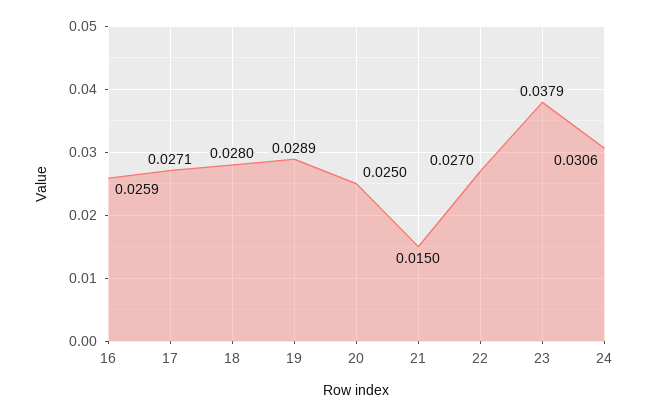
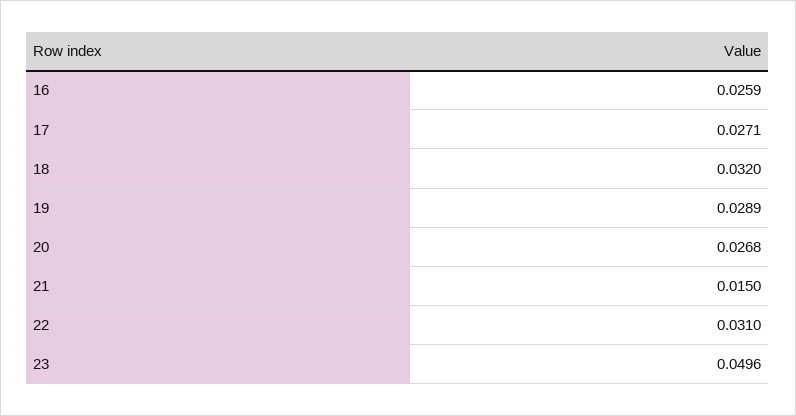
  {
    "16": 0.0259,
    "17": 0.0271,
-   "18": 0.028,
+   "18": 0.032,
    "19": 0.0289,
-   "20": 0.025,
+   "20": 0.0268,
    "21": 0.015,
-   "22": 0.027,
+   "22": 0.031,
-   "23": 0.0379,
+   "23": 0.0496
-   "24": 0.0306
  }

